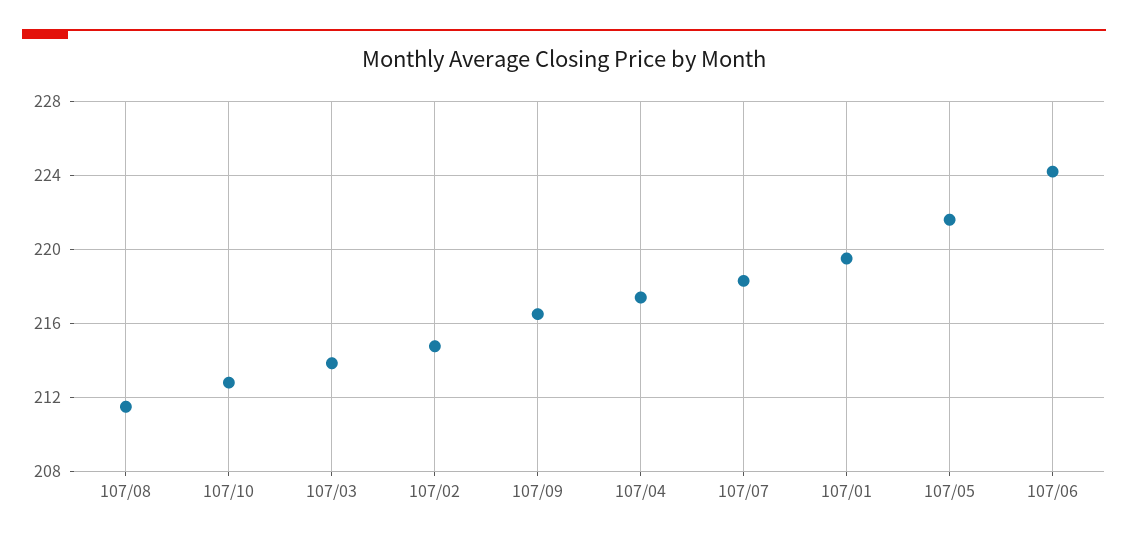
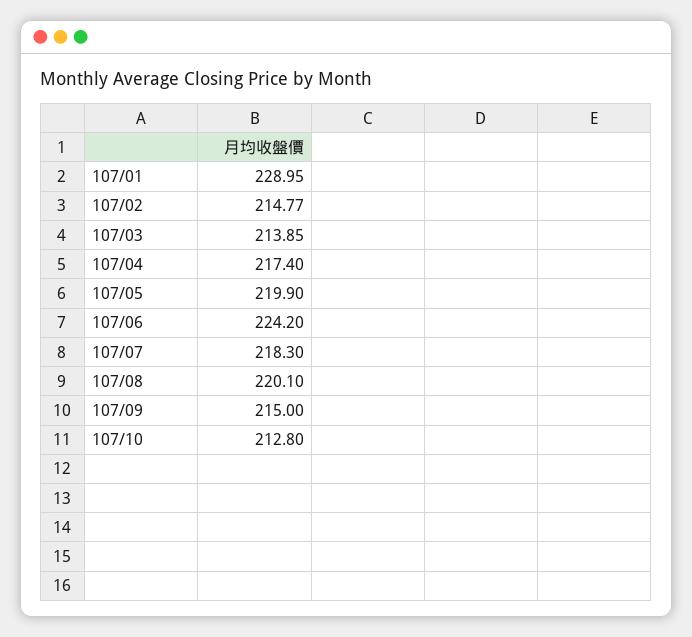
  {
-   "107/08": 211.5,
+   "107/08": 220.1,
    "107/10": 212.8,
    "107/03": 213.85,
    "107/02": 214.77,
-   "107/09": 216.5,
+   "107/09": 215,
    "107/04": 217.4,
    "107/07": 218.3,
-   "107/01": 219.5,
+   "107/01": 228.95,
-   "107/05": 221.5,
+   "107/05": 219.9,
    "107/06": 224.2
  }

